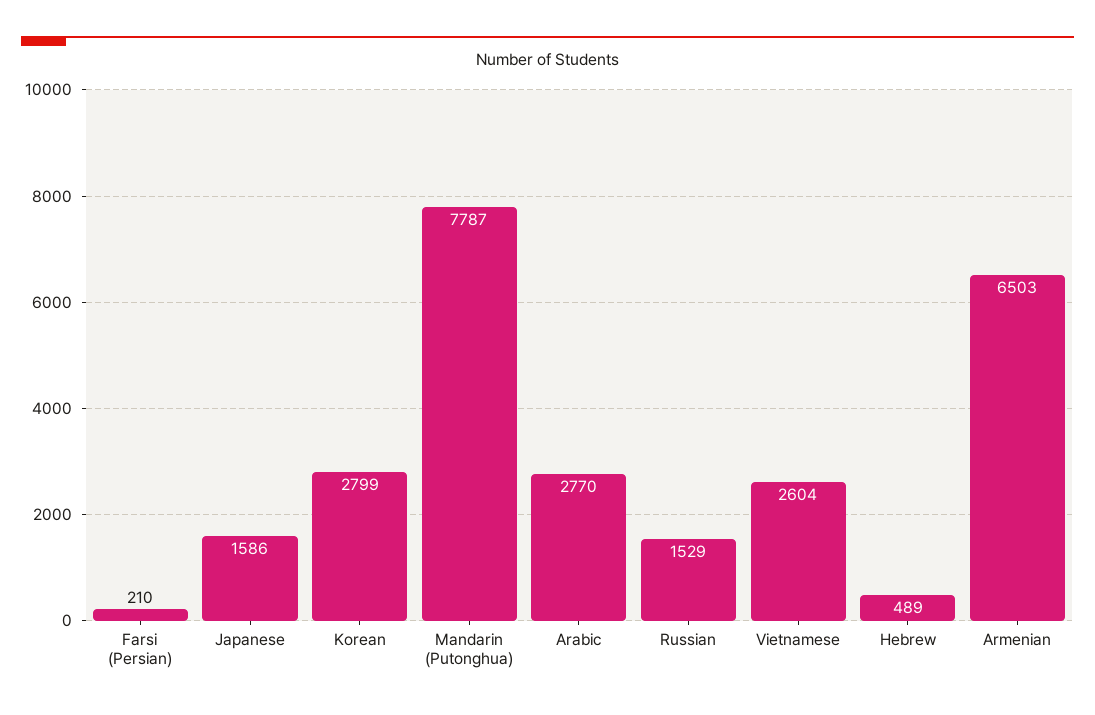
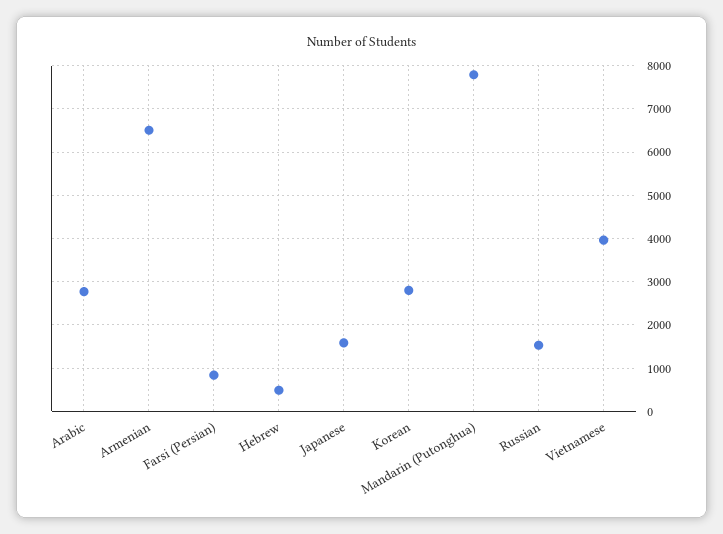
  {
-   "Farsi (Persian)": 210,
+   "Farsi (Persian)": 800,
    "Japanese": 1586,
    "Korean": 2799,
    "Mandarin (Putonghua)": 7787,
    "Arabic": 2770,
    "Russian": 1529,
-   "Vietnamese": 2604,
+   "Vietnamese": 4000,
    "Hebrew": 489,
    "Armenian": 6503
  }

